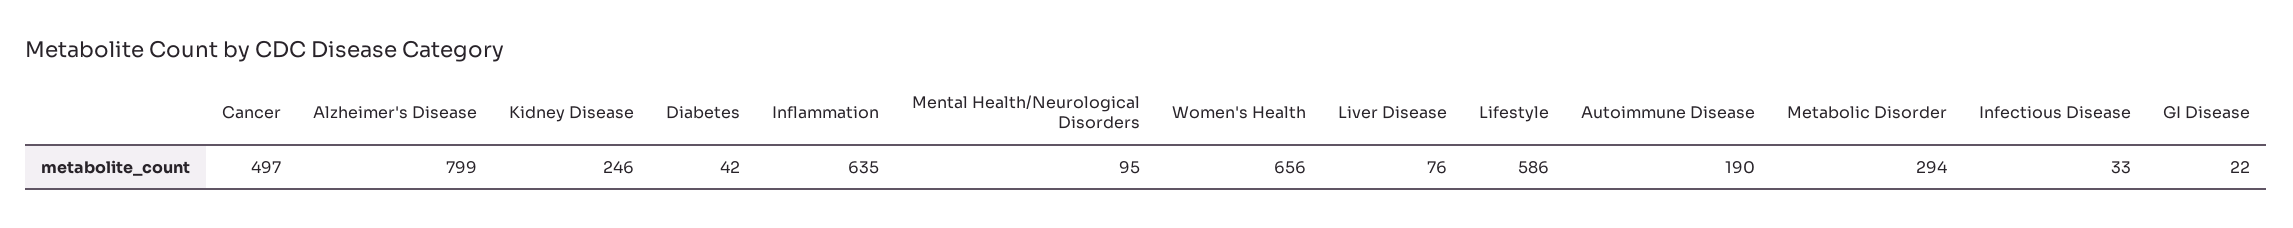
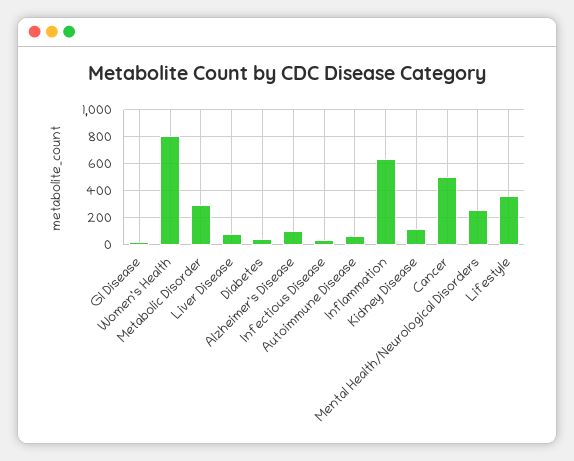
  {
    "Cancer": 497,
-   "Alzheimer's Disease": 799,
+   "Alzheimer's Disease": 100,
-   "Kidney Disease": 246,
+   "Kidney Disease": 100,
    "Diabetes": 42,
    "Inflammation": 635,
-   "Mental Health/Neurological Disorders": 95,
+   "Mental Health/Neurological Disorders": 250,
-   "Women's Health": 656,
+   "Women's Health": 800,
    "Liver Disease": 76,
-   "Lifestyle": 586,
+   "Lifestyle": 350,
-   "Autoimmune Disease": 190,
+   "Autoimmune Disease": 50,
    "Metabolic Disorder": 294,
    "Infectious Disease": 33,
    "GI Disease": 22
  }

